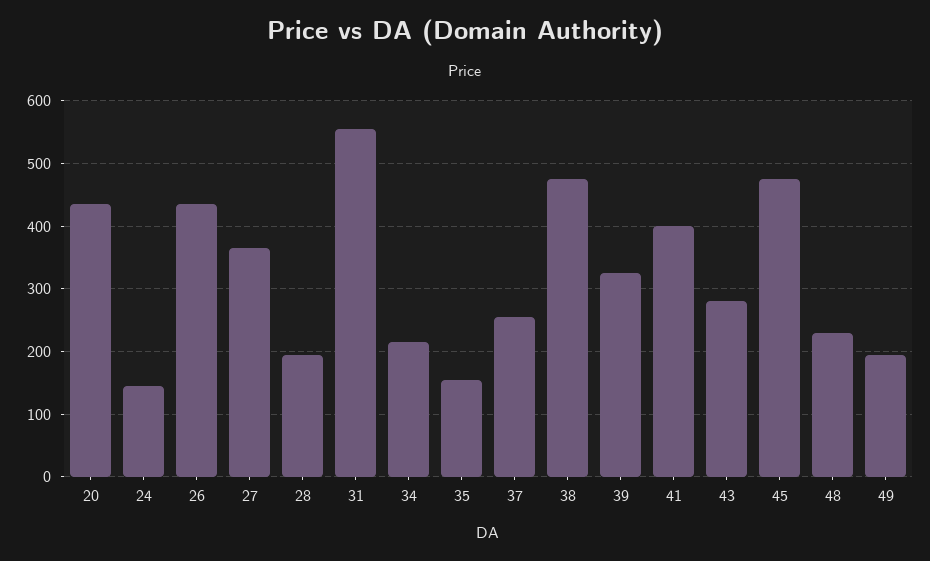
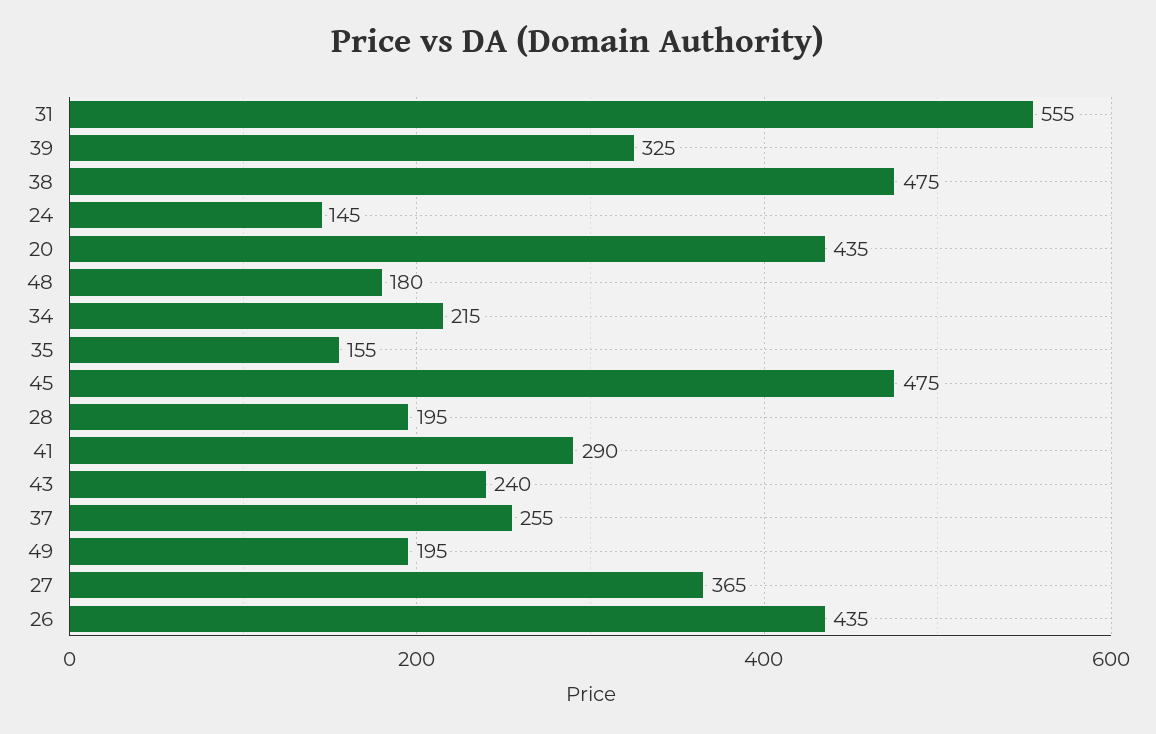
  {
    "20": 435,
    "24": 145,
    "26": 435,
    "27": 365,
    "28": 195,
    "31": 555,
    "34": 215,
    "35": 155,
    "37": 255,
    "38": 475,
    "39": 325,
-   "41": 400,
+   "41": 290,
-   "43": 280,
+   "43": 240,
    "45": 475,
-   "48": 230,
+   "48": 180,
    "49": 195
  }

